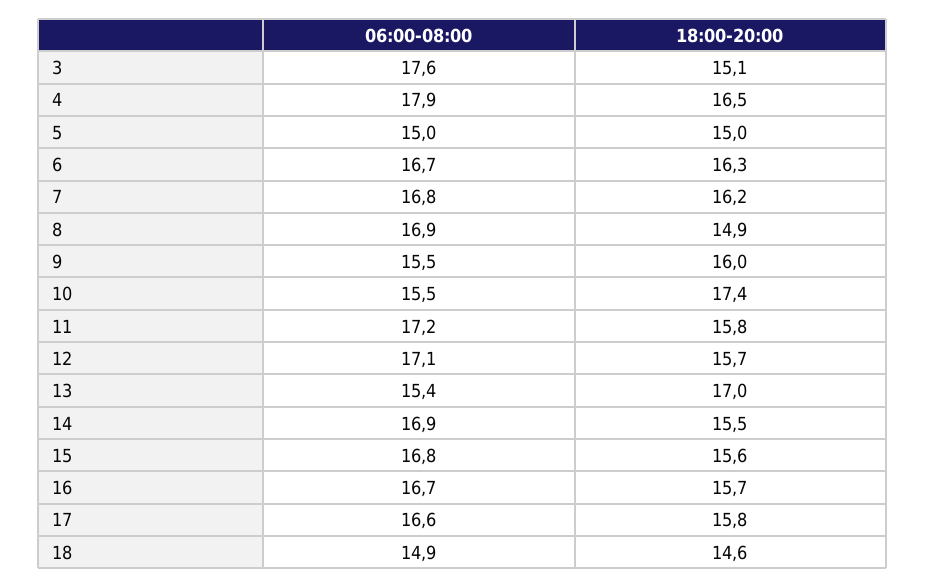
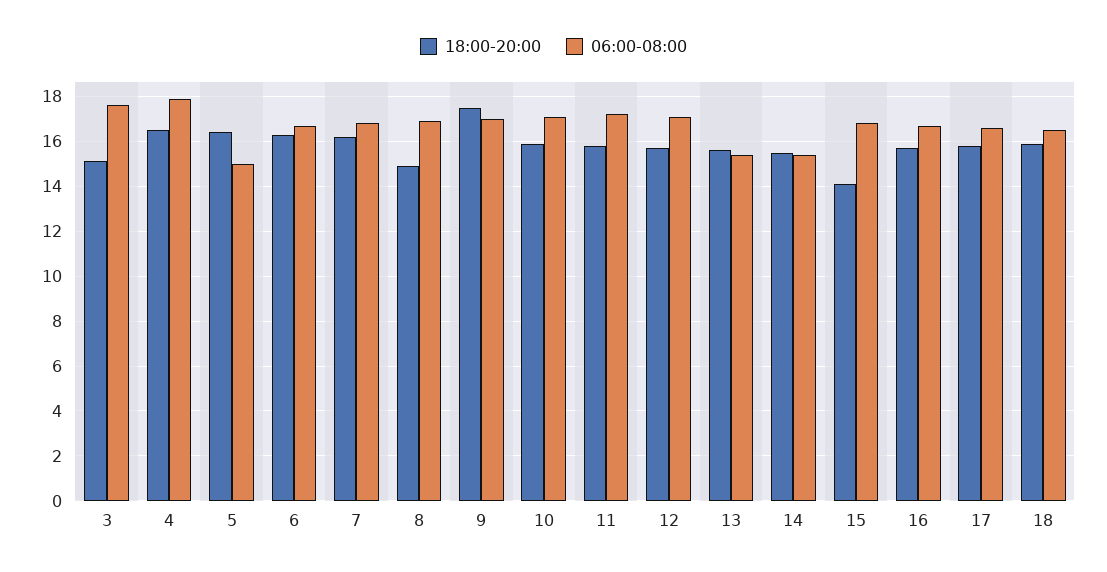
  {
    "06:00-08:00": {
      "3": 17.6,
      "4": 17.9,
      "5": 15,
      "6": 16.7,
      "7": 16.8,
      "8": 16.9,
-     "9": 15.5,
+     "9": 17,
-     "10": 15.5,
+     "10": 17,
      "11": 17.2,
      "12": 17.1,
      "13": 15.4,
-     "14": 16.9,
+     "14": 15.5,
      "15": 16.8,
      "16": 16.7,
      "17": 16.6,
-     "18": 14.9
+     "18": 16.5
    },
    "18:00-20:00": {
      "3": 15.1,
      "4": 16.5,
-     "5": 15,
+     "5": 16.5,
      "6": 16.3,
      "7": 16.2,
      "8": 14.9,
-     "9": 16,
+     "9": 17.5,
-     "10": 17.4,
+     "10": 16,
      "11": 15.8,
      "12": 15.7,
-     "13": 17,
+     "13": 15.5,
      "14": 15.5,
-     "15": 15.6,
+     "15": 14,
      "16": 15.7,
      "17": 15.8,
-     "18": 14.6
+     "18": 16
    }
  }

